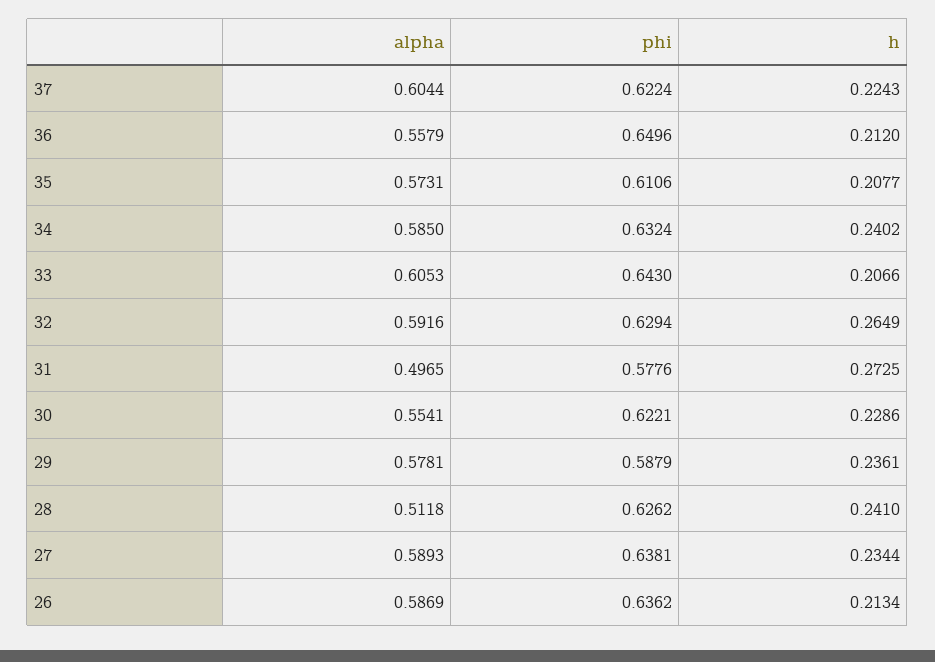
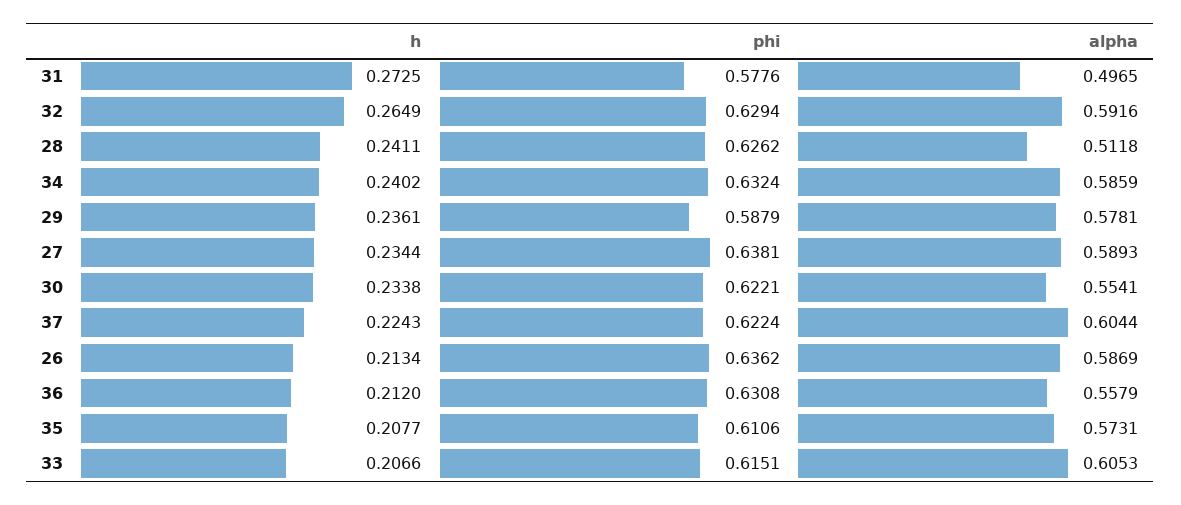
  {
    "alpha": {
      "37": 0.6044,
      "36": 0.5579,
      "35": 0.5731,
-     "34": 0.585,
+     "34": 0.5859,
      "33": 0.6053,
      "32": 0.5916,
      "31": 0.4965,
      "30": 0.5541,
      "29": 0.5781,
      "28": 0.5118,
      "27": 0.5893,
      "26": 0.5869
    },
    "phi": {
      "37": 0.6224,
-     "36": 0.6496,
+     "36": 0.6308,
      "35": 0.6106,
      "34": 0.6324,
-     "33": 0.643,
+     "33": 0.6151,
      "32": 0.6294,
      "31": 0.5776,
      "30": 0.6221,
      "29": 0.5879,
      "28": 0.6262,
      "27": 0.6381,
      "26": 0.6362
    },
    "h": {
      "37": 0.2243,
      "36": 0.212,
      "35": 0.2077,
      "34": 0.2402,
      "33": 0.2066,
      "32": 0.2649,
      "31": 0.2725,
-     "30": 0.2286,
+     "30": 0.2338,
      "29": 0.2361,
-     "28": 0.241,
+     "28": 0.2411,
      "27": 0.2344,
      "26": 0.2134
    }
  }

